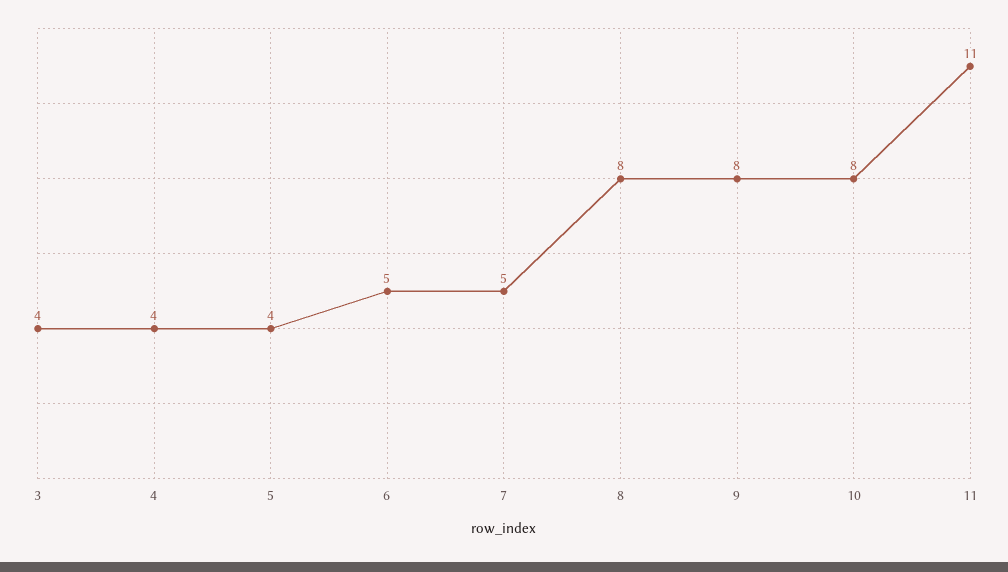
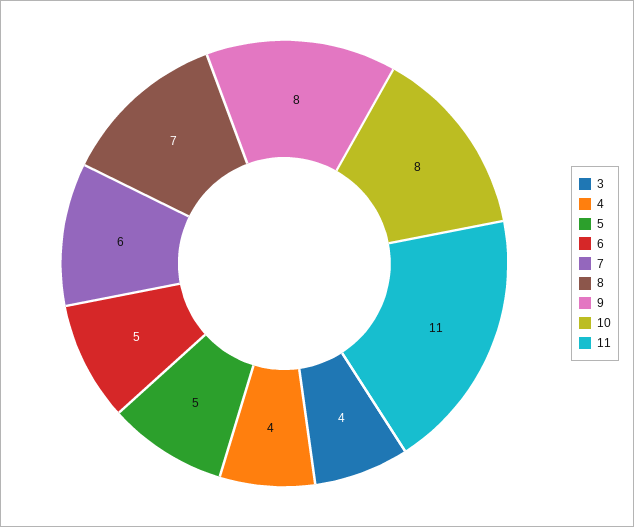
  {
    "3": 4,
    "4": 4,
-   "5": 4,
+   "5": 5,
    "6": 5,
-   "7": 5,
+   "7": 6,
-   "8": 8,
+   "8": 7,
    "9": 8,
    "10": 8,
    "11": 11
  }

